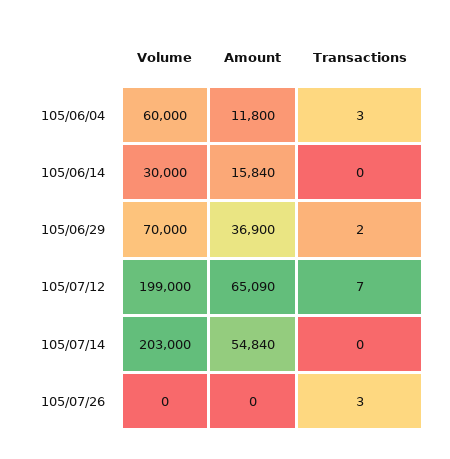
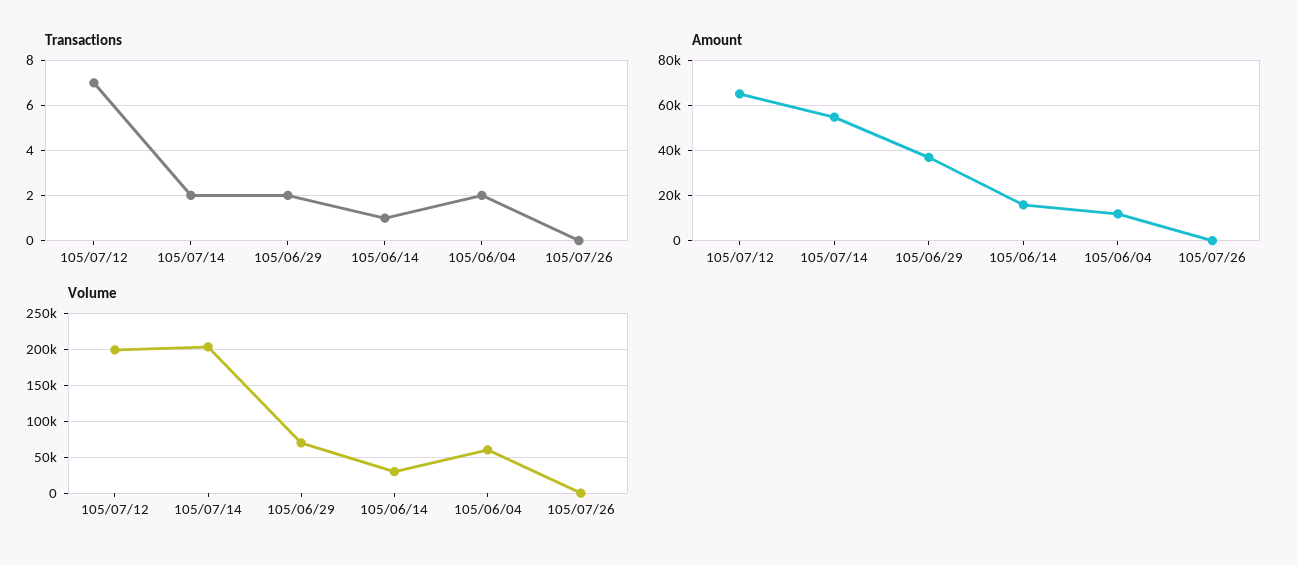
  {
    "Volume": {
      "105/06/04": 60000,
      "105/06/14": 30000,
      "105/06/29": 70000,
      "105/07/12": 199000,
      "105/07/14": 203000,
      "105/07/26": 0
    },
    "Amount": {
      "105/06/04": 11800,
      "105/06/14": 15840,
      "105/06/29": 36900,
      "105/07/12": 65090,
      "105/07/14": 54840,
      "105/07/26": 0
    },
    "Transactions": {
-     "105/06/04": 3,
+     "105/06/04": 2,
-     "105/06/14": 0,
+     "105/06/14": 1,
      "105/06/29": 2,
      "105/07/12": 7,
-     "105/07/14": 0,
+     "105/07/14": 2,
-     "105/07/26": 3
+     "105/07/26": 0
    }
  }

